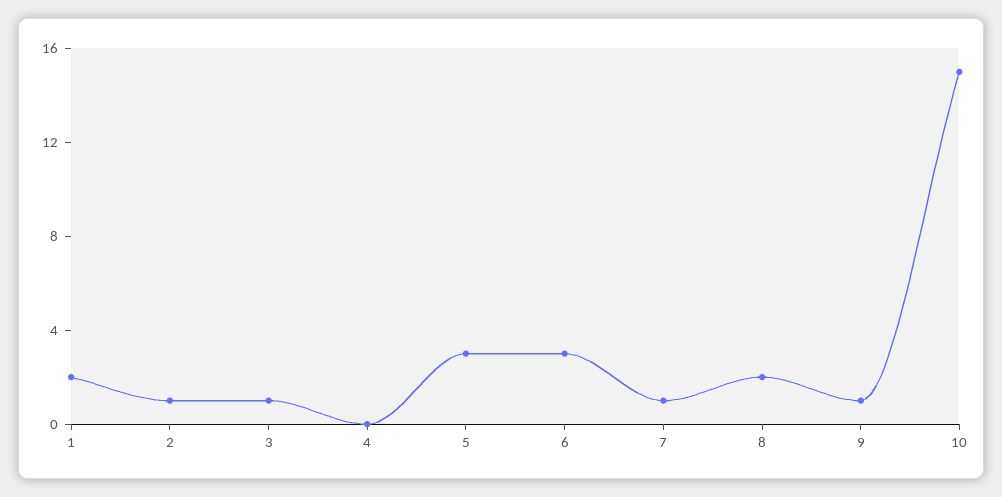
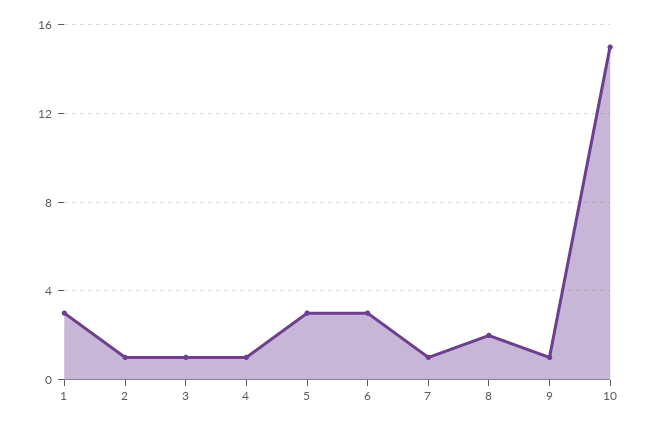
  {
-   "1": 2,
+   "1": 3,
    "2": 1,
    "3": 1,
-   "4": 0,
+   "4": 1,
    "5": 3,
    "6": 3,
    "7": 1,
    "8": 2,
    "9": 1,
    "10": 15
  }

